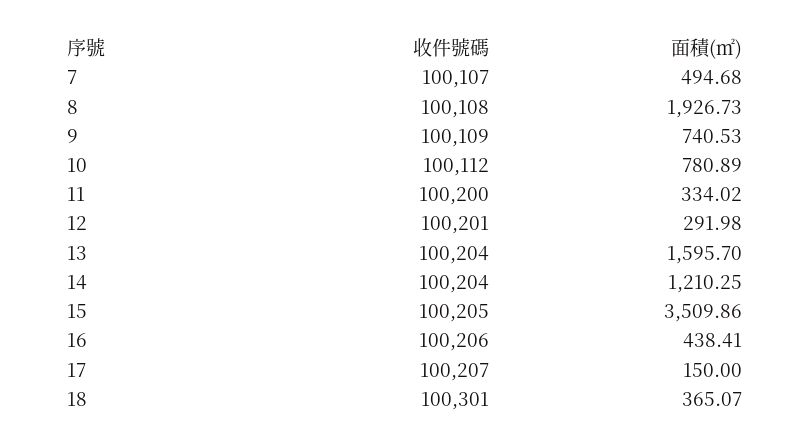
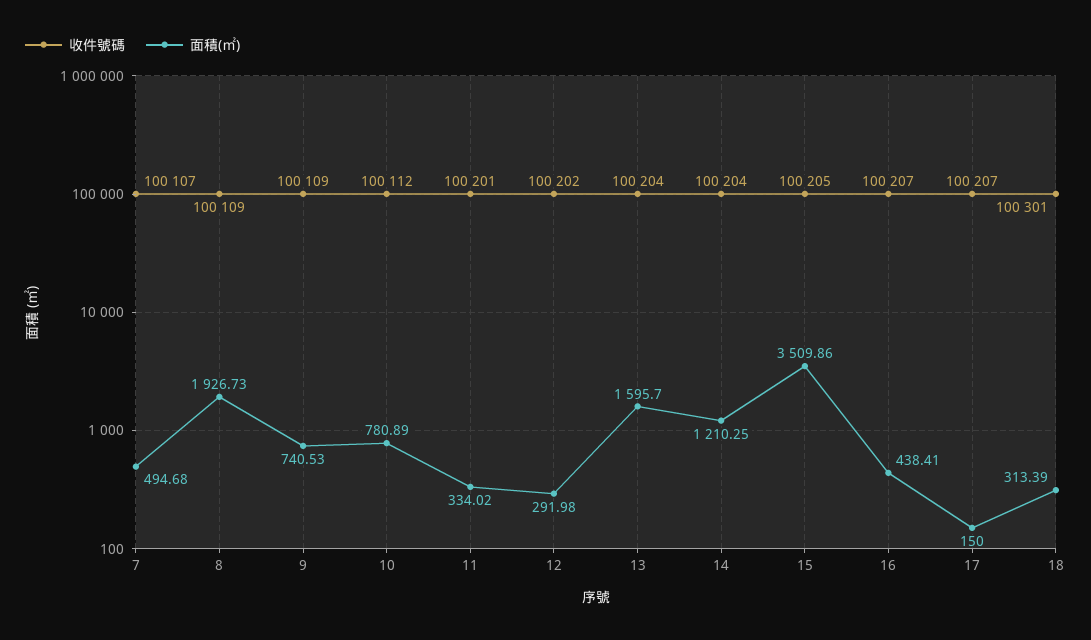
  {
    "收件號碼": {
      "7": 100107,
-     "8": 100108,
+     "8": 100109,
      "9": 100109,
      "10": 100112,
-     "11": 100200,
+     "11": 100201,
-     "12": 100201,
+     "12": 100202,
      "13": 100204,
      "14": 100204,
      "15": 100205,
-     "16": 100206,
+     "16": 100207,
      "17": 100207,
      "18": 100301
    },
    "面積(㎡)": {
      "7": 494.68,
      "8": 1926.73,
      "9": 740.53,
      "10": 780.89,
      "11": 334.02,
      "12": 291.98,
      "13": 1595.7,
      "14": 1210.25,
      "15": 3509.86,
      "16": 438.41,
      "17": 150,
-     "18": 365.07
+     "18": 313.39
    }
  }

